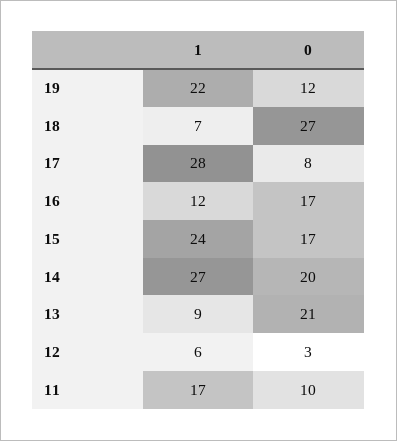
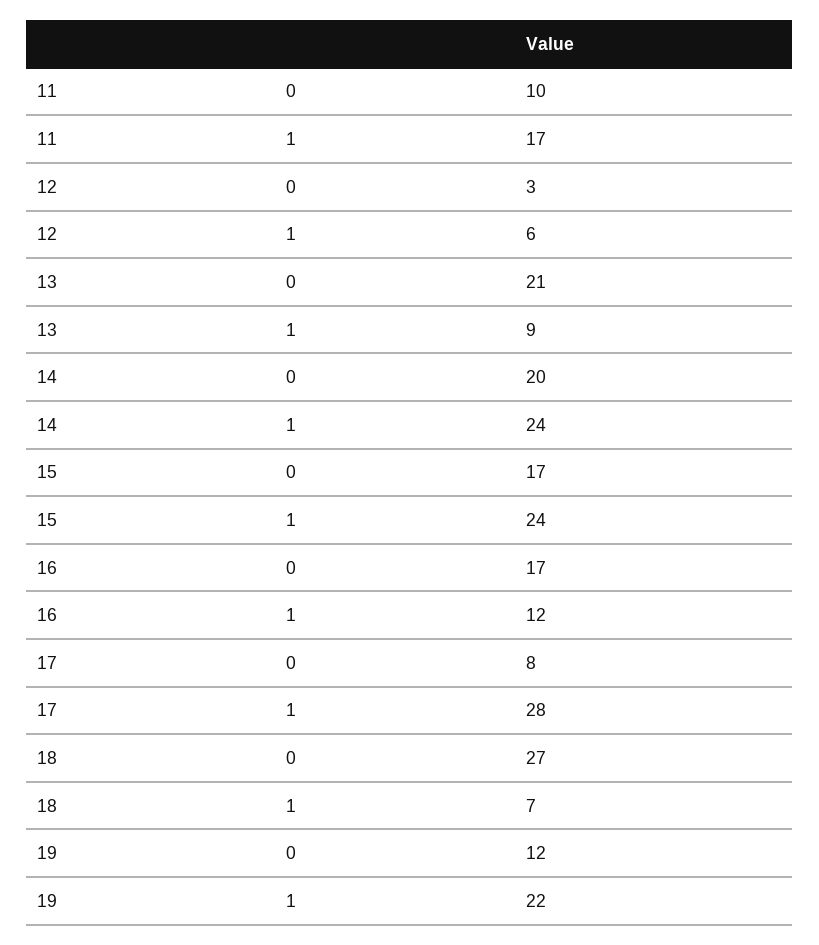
  {
    "1": {
      "19": 22,
      "18": 7,
      "17": 28,
      "16": 12,
      "15": 24,
-     "14": 27,
+     "14": 24,
      "13": 9,
      "12": 6,
      "11": 17
    },
    "0": {
      "19": 12,
      "18": 27,
      "17": 8,
      "16": 17,
      "15": 17,
      "14": 20,
      "13": 21,
      "12": 3,
      "11": 10
    }
  }

